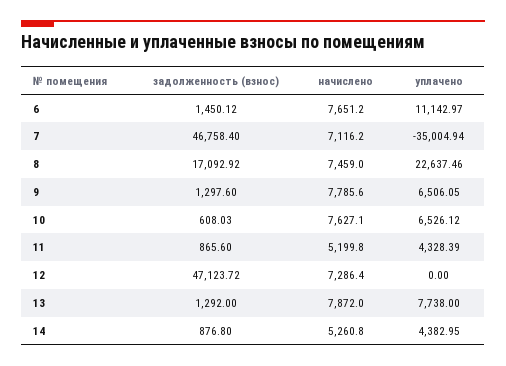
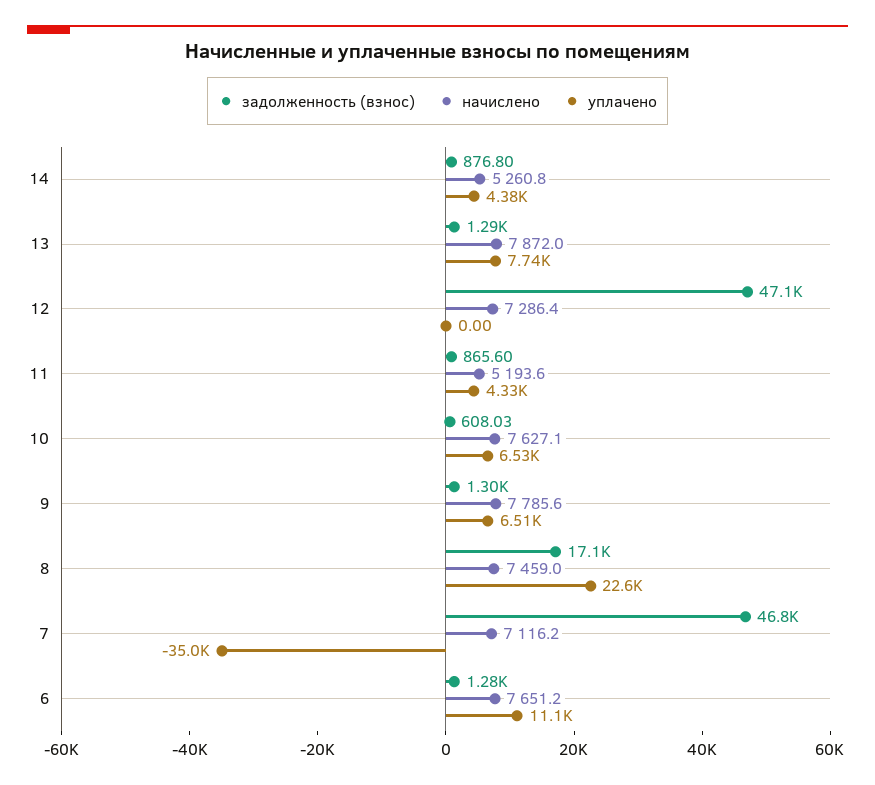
  {
    "задолженность (взнос)": {
-     "6": 1450.12,
+     "6": 1280,
      "7": 46758.4,
      "8": 17092.92,
      "9": 1297.6,
      "10": 608.03,
      "11": 865.6,
      "12": 47123.72,
      "13": 1292,
      "14": 876.8
    },
    "начислено": {
      "6": 7651.2,
      "7": 7116.2,
      "8": 7459,
      "9": 7785.6,
      "10": 7627.1,
-     "11": 5199.8,
+     "11": 5193.6,
      "12": 7286.4,
      "13": 7872,
      "14": 5260.8
    },
    "уплачено": {
      "6": 11142.97,
      "7": -35004.94,
      "8": 22637.46,
      "9": 6506.05,
      "10": 6526.12,
      "11": 4328.39,
      "12": 0,
      "13": 7738,
      "14": 4382.95
    }
  }

